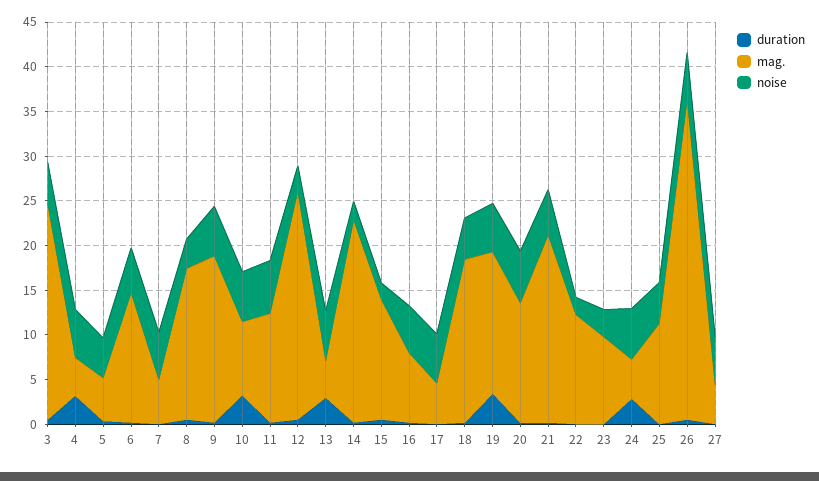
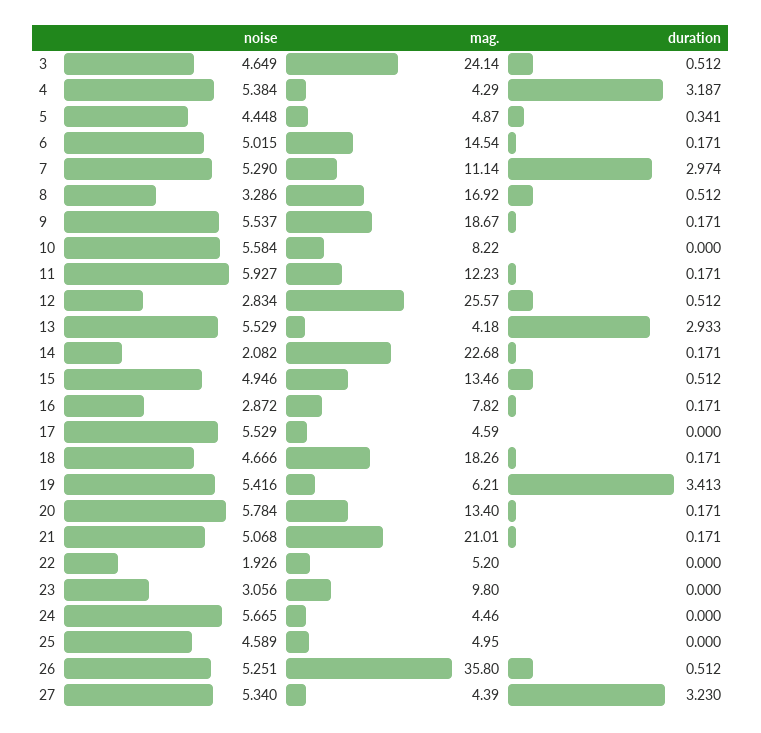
  {
    "duration": {
      "3": 0.512,
      "4": 3.187,
      "5": 0.341,
      "6": 0.171,
-     "7": 0,
+     "7": 2.974,
      "8": 0.512,
      "9": 0.171,
-     "10": 3,
+     "10": 0,
      "11": 0.171,
      "12": 0.512,
      "13": 2.933,
      "14": 0.171,
      "15": 0.512,
      "16": 0.171,
      "17": 0,
      "18": 0.171,
      "19": 3.413,
      "20": 0.171,
      "21": 0.171,
      "22": 0,
      "23": 0,
-     "24": 3,
+     "24": 0,
      "25": 0,
      "26": 0.512,
-     "27": 0
+     "27": 3.23
    },
    "mag.": {
      "3": 24.14,
      "4": 4.29,
      "5": 4.87,
      "6": 14.54,
-     "7": 5,
+     "7": 11.14,
      "8": 16.92,
      "9": 18.67,
      "10": 8.22,
      "11": 12.23,
      "12": 25.57,
      "13": 4.18,
      "14": 22.68,
      "15": 13.46,
      "16": 7.82,
      "17": 4.59,
      "18": 18.26,
-     "19": 16,
+     "19": 6.21,
      "20": 13.4,
      "21": 21.01,
-     "22": 12,
+     "22": 5.2,
      "23": 9.8,
      "24": 4.46,
-     "25": 11,
+     "25": 4.95,
      "26": 35.8,
      "27": 4.39
    },
    "noise": {
      "3": 4.649,
      "4": 5.384,
      "5": 4.448,
      "6": 5.015,
      "7": 5.29,
      "8": 3.286,
      "9": 5.537,
      "10": 5.584,
      "11": 5.927,
      "12": 2.834,
      "13": 5.529,
      "14": 2.082,
-     "15": 2,
+     "15": 4.946,
-     "16": 5,
+     "16": 2.872,
      "17": 5.529,
      "18": 4.666,
      "19": 5.416,
      "20": 5.784,
      "21": 5.068,
      "22": 1.926,
      "23": 3.056,
      "24": 5.665,
      "25": 4.589,
      "26": 5.251,
      "27": 5.34
    }
  }

